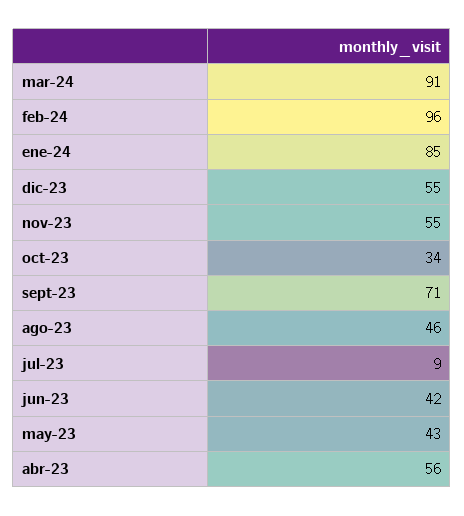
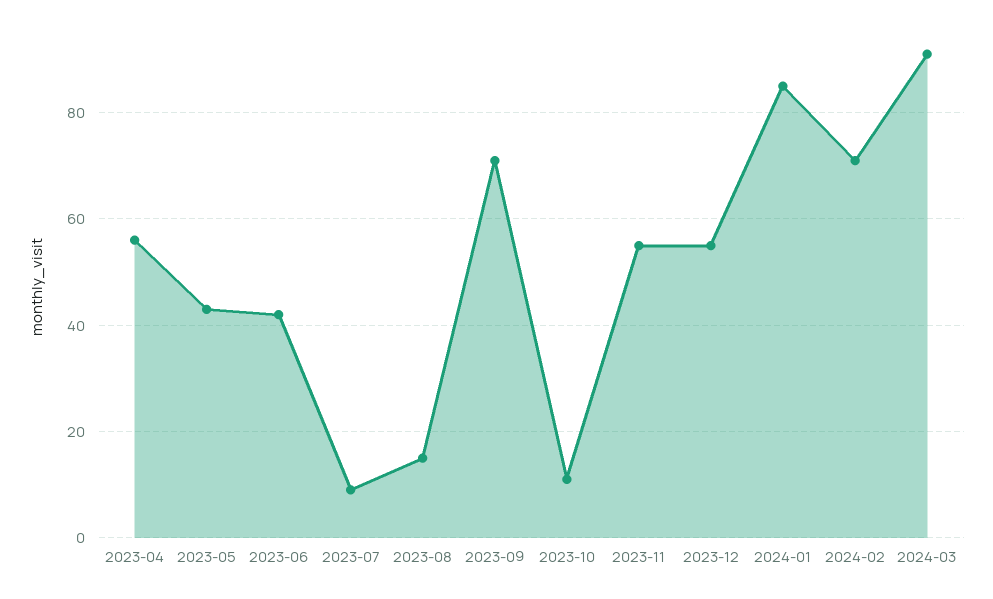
  {
    "mar-24": 91,
-   "feb-24": 96,
+   "feb-24": 70,
    "ene-24": 85,
    "dic-23": 55,
    "nov-23": 55,
-   "oct-23": 34,
+   "oct-23": 10,
    "sept-23": 71,
-   "ago-23": 46,
+   "ago-23": 15,
    "jul-23": 9,
    "jun-23": 42,
    "may-23": 43,
    "abr-23": 56
  }

